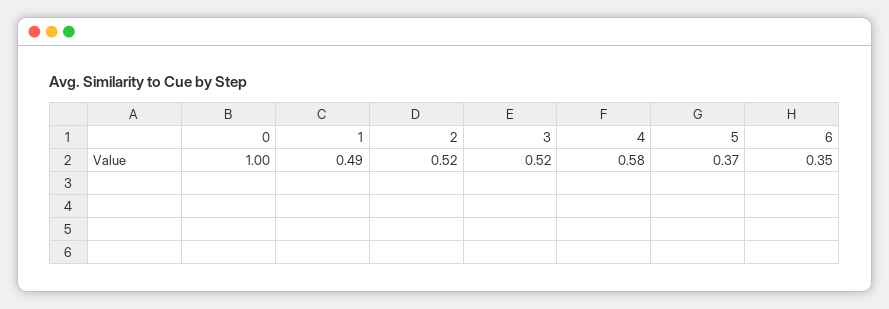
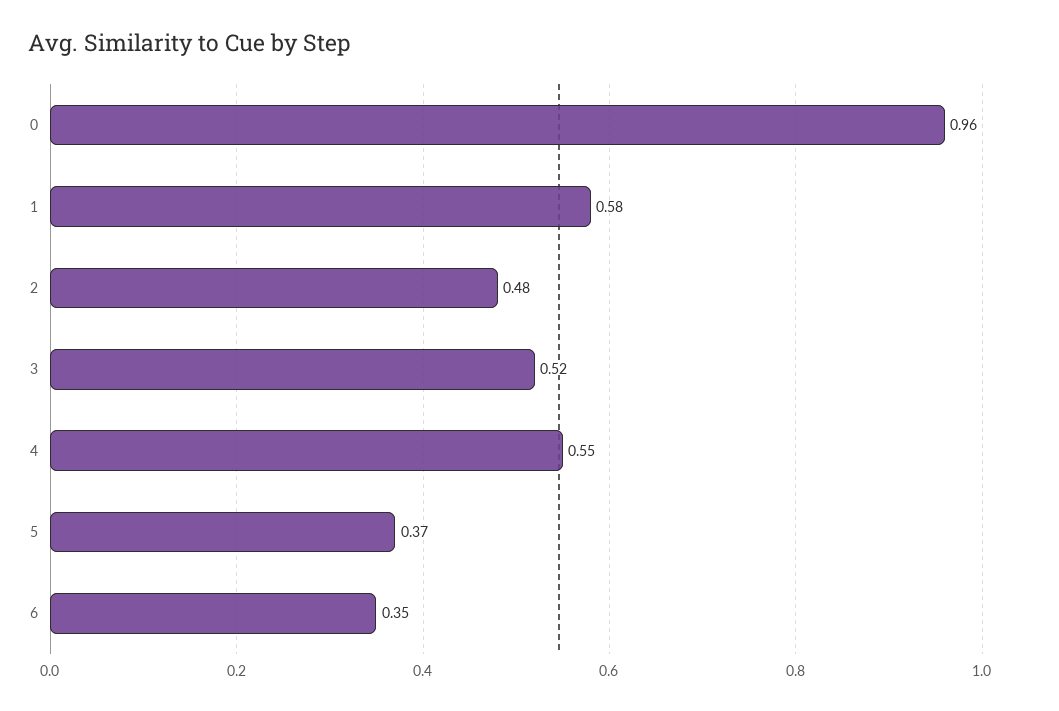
  {
-   "0": 1,
+   "0": 0.96,
-   "1": 0.49,
+   "1": 0.58,
-   "2": 0.52,
+   "2": 0.48,
    "3": 0.52,
-   "4": 0.58,
+   "4": 0.55,
    "5": 0.37,
    "6": 0.35
  }

